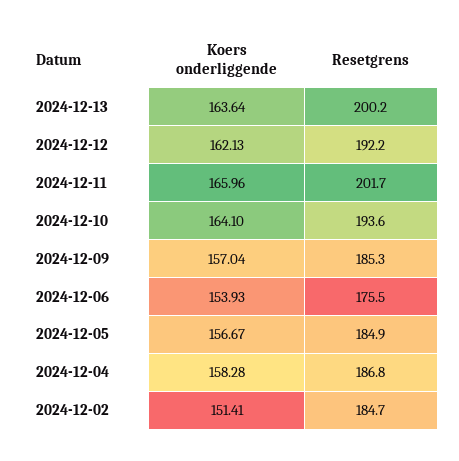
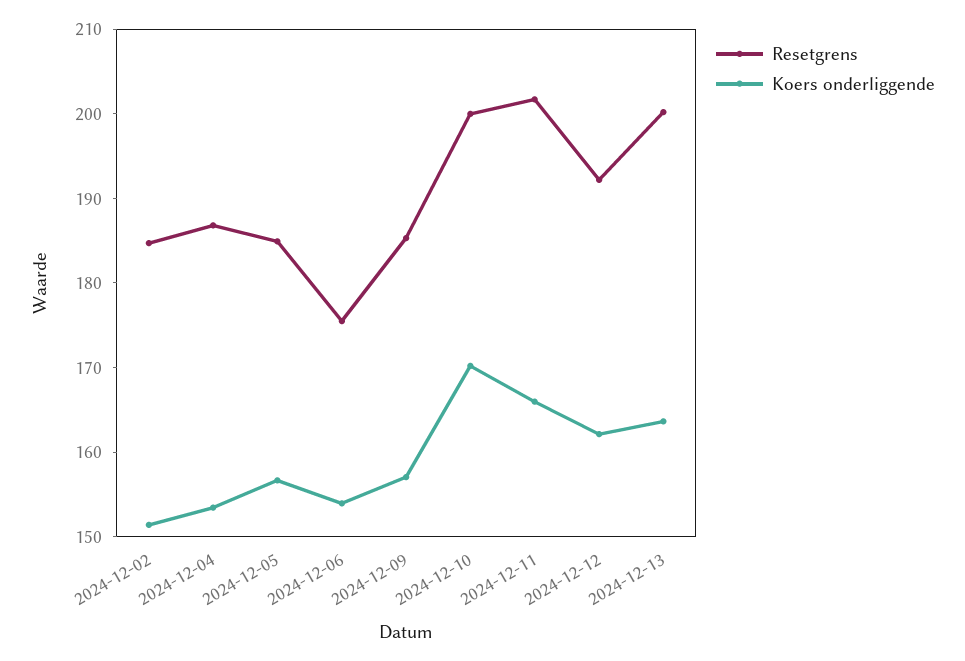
  {
    "Koers onderliggende": {
      "2024-12-13": 163.64,
      "2024-12-12": 162.13,
      "2024-12-11": 165.96,
-     "2024-12-10": 164.1,
+     "2024-12-10": 170,
      "2024-12-09": 157.04,
      "2024-12-06": 153.93,
      "2024-12-05": 156.67,
-     "2024-12-04": 158.28,
+     "2024-12-04": 154,
      "2024-12-02": 151.41
    },
    "Resetgrens": {
      "2024-12-13": 200.2,
      "2024-12-12": 192.2,
      "2024-12-11": 201.7,
-     "2024-12-10": 193.6,
+     "2024-12-10": 200,
      "2024-12-09": 185.3,
      "2024-12-06": 175.5,
      "2024-12-05": 184.9,
      "2024-12-04": 186.8,
      "2024-12-02": 184.7
    }
  }

